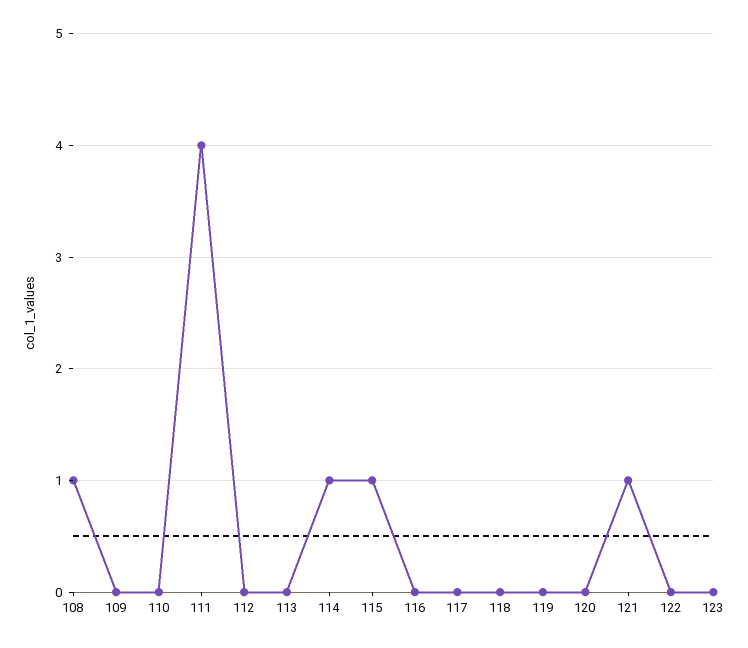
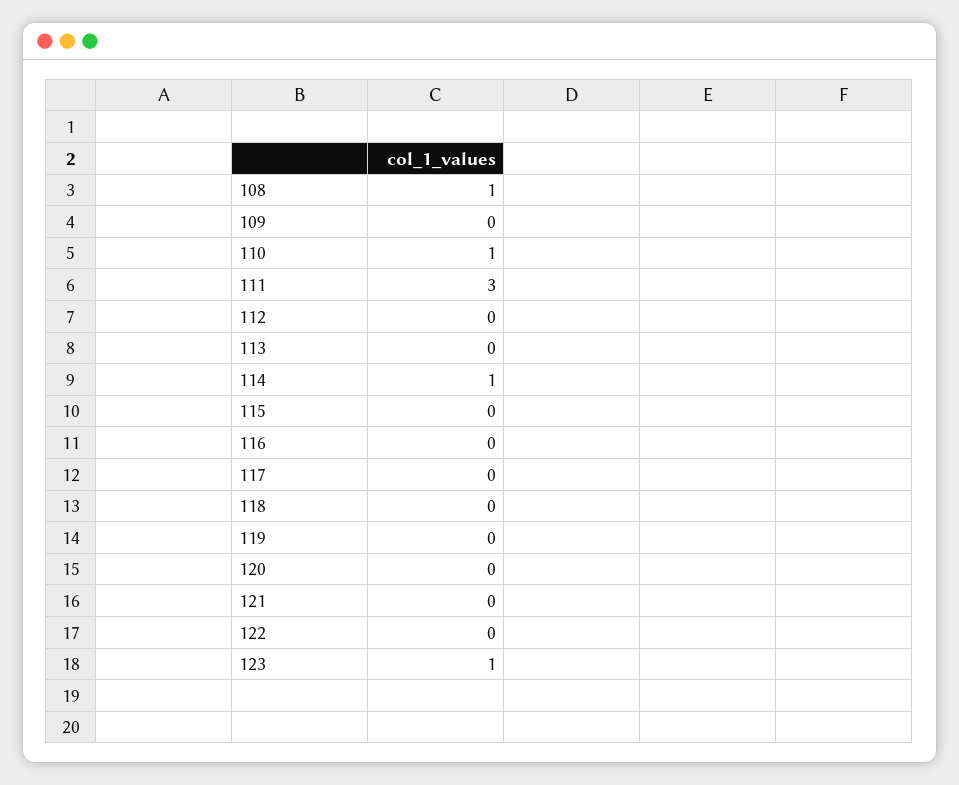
  {
    "108": 1,
    "109": 0,
-   "110": 0,
+   "110": 1,
-   "111": 4,
+   "111": 3,
    "112": 0,
    "113": 0,
    "114": 1,
-   "115": 1,
+   "115": 0,
    "116": 0,
    "117": 0,
    "118": 0,
    "119": 0,
    "120": 0,
-   "121": 1,
+   "121": 0,
    "122": 0,
-   "123": 0
+   "123": 1
  }

